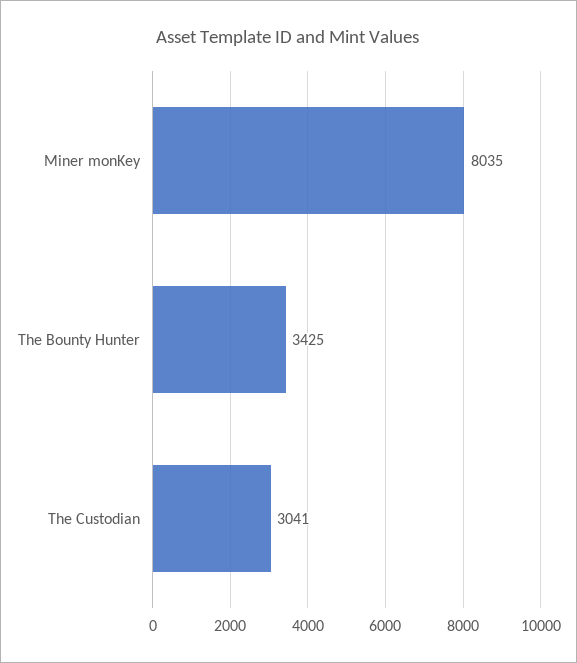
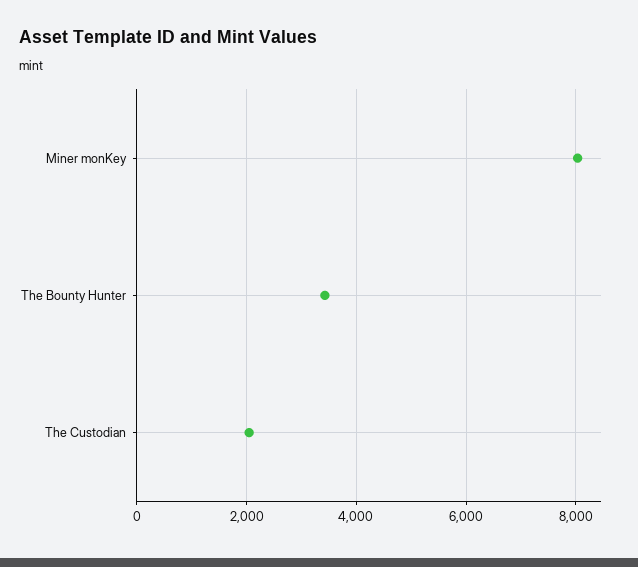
  {
    "Miner monKey": 8035,
    "The Bounty Hunter": 3425,
-   "The Custodian": 3041
+   "The Custodian": 2000
  }

